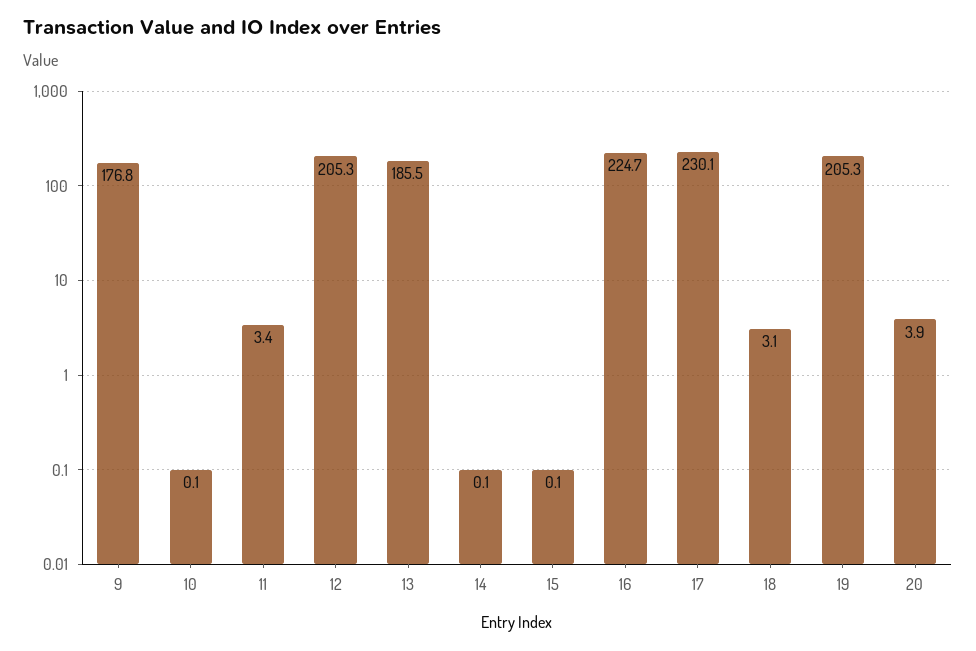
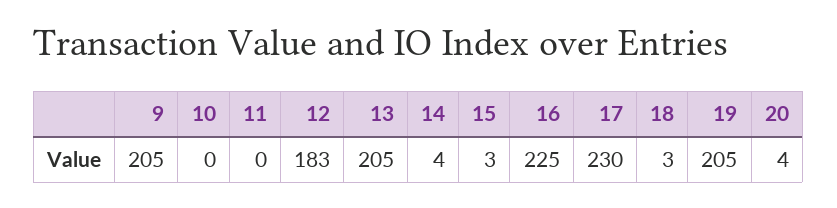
  {
-   "9": 176.8,
+   "9": 205,
    "10": 0.1,
-   "11": 3.4,
+   "11": 0,
-   "12": 205.3,
+   "12": 183,
-   "13": 185.5,
+   "13": 205,
-   "14": 0.1,
+   "14": 4,
-   "15": 0.1,
+   "15": 3,
    "16": 224.7,
    "17": 230.1,
    "18": 3.1,
    "19": 205.3,
    "20": 3.9
  }

